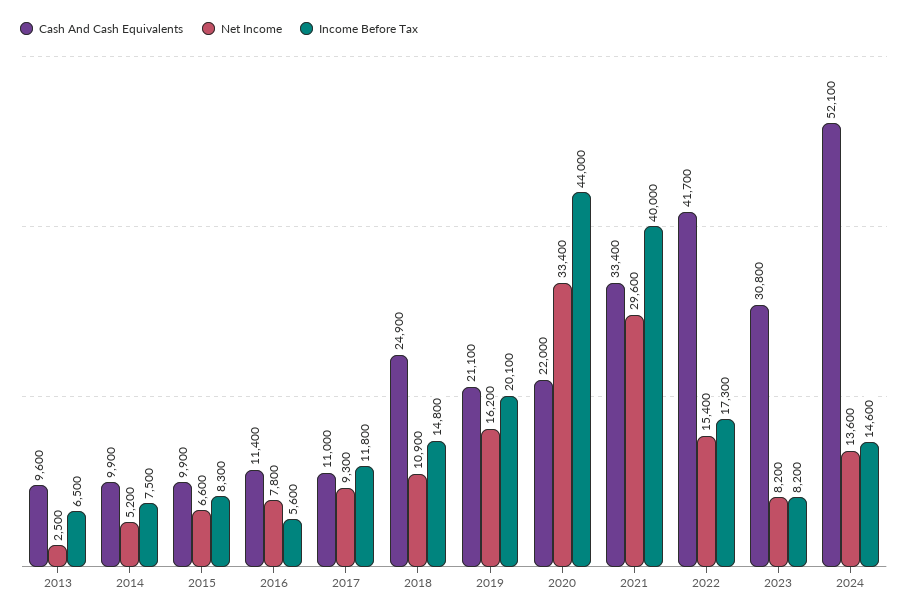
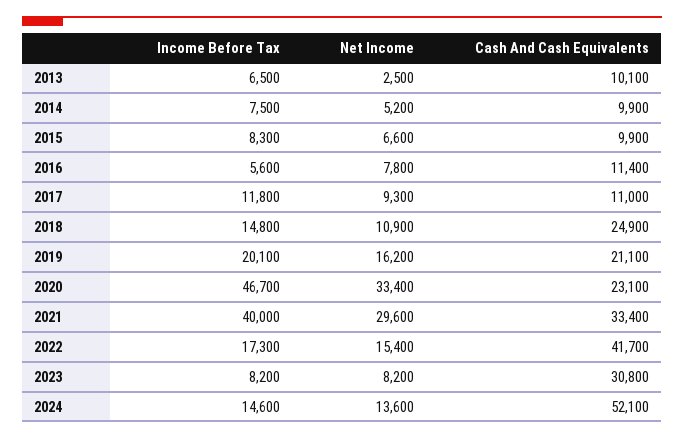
  {
    "Cash And Cash Equivalents": {
-     "2013": 9600,
+     "2013": 10100,
      "2014": 9900,
      "2015": 9900,
      "2016": 11400,
      "2017": 11000,
      "2018": 24900,
      "2019": 21100,
-     "2020": 22000,
+     "2020": 23100,
      "2021": 33400,
      "2022": 41700,
      "2023": 30800,
      "2024": 52100
    },
    "Net Income": {
      "2013": 2500,
      "2014": 5200,
      "2015": 6600,
      "2016": 7800,
      "2017": 9300,
      "2018": 10900,
      "2019": 16200,
      "2020": 33400,
      "2021": 29600,
      "2022": 15400,
      "2023": 8200,
      "2024": 13600
    },
    "Income Before Tax": {
      "2013": 6500,
      "2014": 7500,
      "2015": 8300,
      "2016": 5600,
      "2017": 11800,
      "2018": 14800,
      "2019": 20100,
-     "2020": 44000,
+     "2020": 46700,
      "2021": 40000,
      "2022": 17300,
      "2023": 8200,
      "2024": 14600
    }
  }

